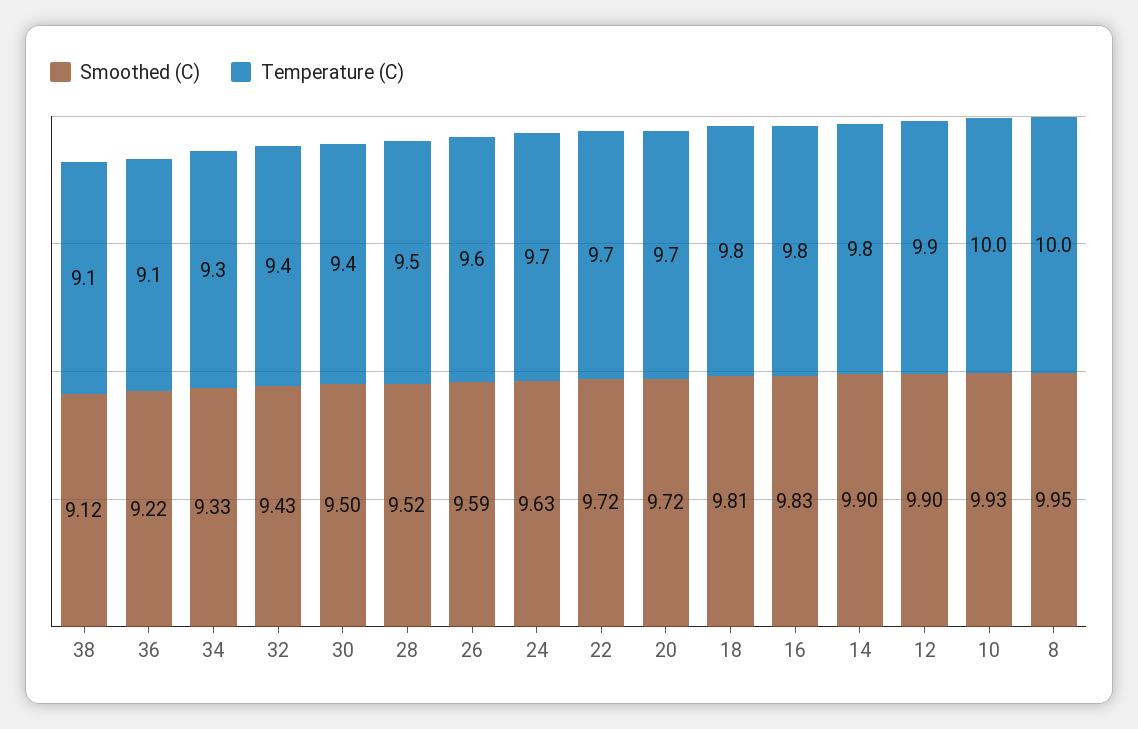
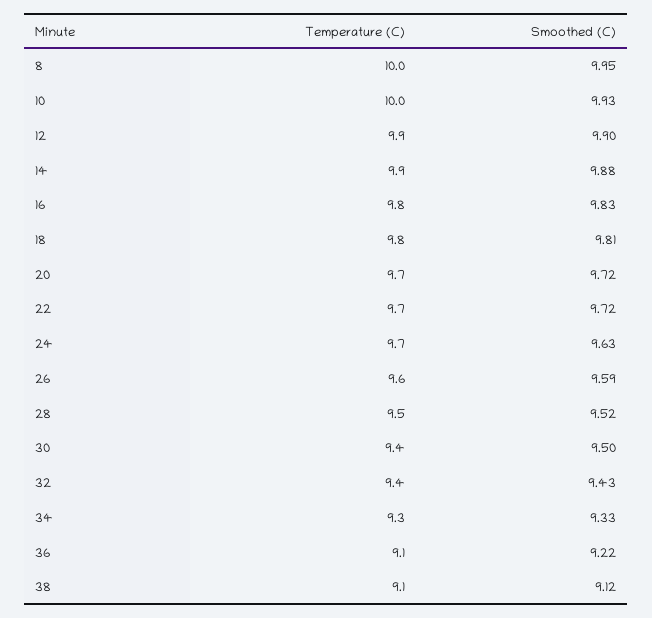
  {
    "Smoothed (C)": {
      "38": 9.12,
      "36": 9.22,
      "34": 9.33,
      "32": 9.43,
      "30": 9.5,
      "28": 9.52,
      "26": 9.59,
      "24": 9.63,
      "22": 9.72,
      "20": 9.72,
      "18": 9.81,
      "16": 9.83,
-     "14": 9.9,
+     "14": 9.88,
      "12": 9.9,
      "10": 9.93,
      "8": 9.95
    },
    "Temperature (C)": {
      "38": 9.1,
      "36": 9.1,
      "34": 9.3,
      "32": 9.4,
      "30": 9.4,
      "28": 9.5,
      "26": 9.6,
      "24": 9.7,
      "22": 9.7,
      "20": 9.7,
      "18": 9.8,
      "16": 9.8,
-     "14": 9.8,
+     "14": 9.9,
      "12": 9.9,
      "10": 10,
      "8": 10
    }
  }

